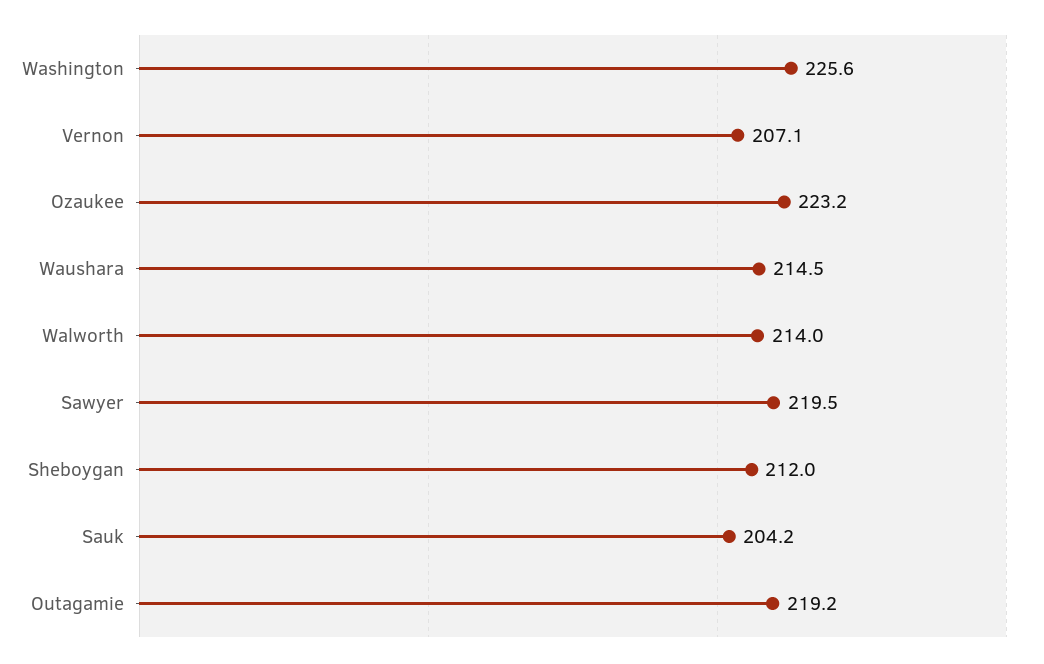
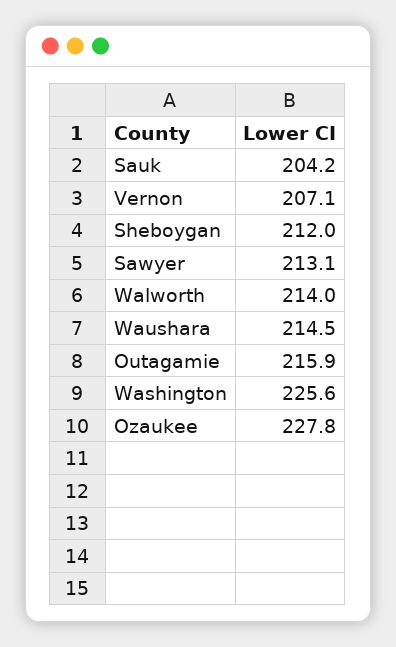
  {
    "Washington": 225.6,
    "Vernon": 207.1,
-   "Ozaukee": 223.2,
+   "Ozaukee": 227.8,
    "Waushara": 214.5,
    "Walworth": 214,
-   "Sawyer": 219.5,
+   "Sawyer": 213.1,
    "Sheboygan": 212,
    "Sauk": 204.2,
-   "Outagamie": 219.2
+   "Outagamie": 215.9
  }

